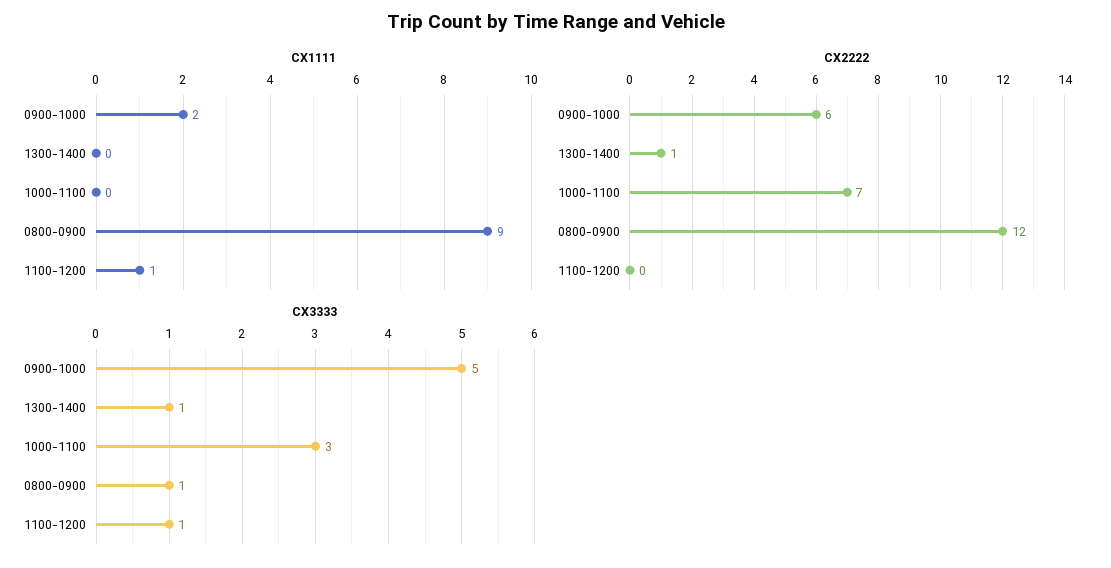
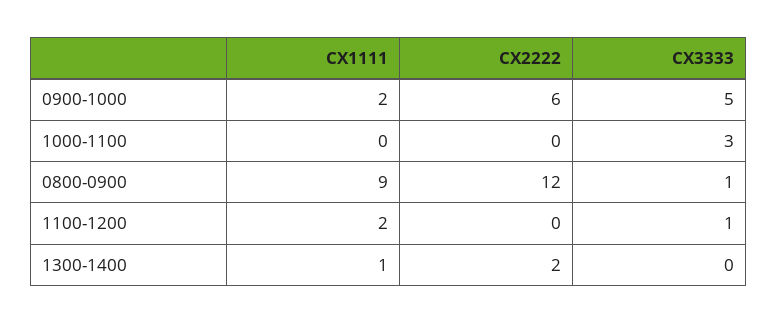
  {
    "CX1111": {
      "0900-1000": 2,
-     "1300-1400": 0,
+     "1300-1400": 1,
      "1000-1100": 0,
      "0800-0900": 9,
-     "1100-1200": 1
+     "1100-1200": 2
    },
    "CX2222": {
      "0900-1000": 6,
-     "1300-1400": 1,
+     "1300-1400": 2,
-     "1000-1100": 7,
+     "1000-1100": 0,
      "0800-0900": 12,
      "1100-1200": 0
    },
    "CX3333": {
      "0900-1000": 5,
-     "1300-1400": 1,
+     "1300-1400": 0,
      "1000-1100": 3,
      "0800-0900": 1,
      "1100-1200": 1
    }
  }

